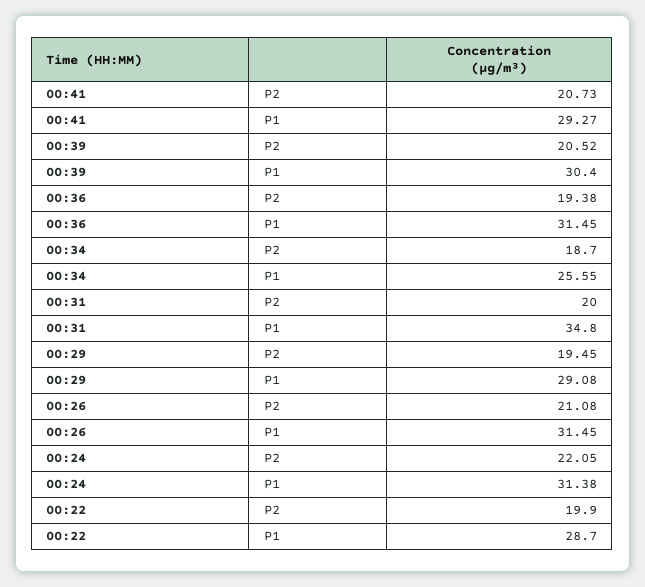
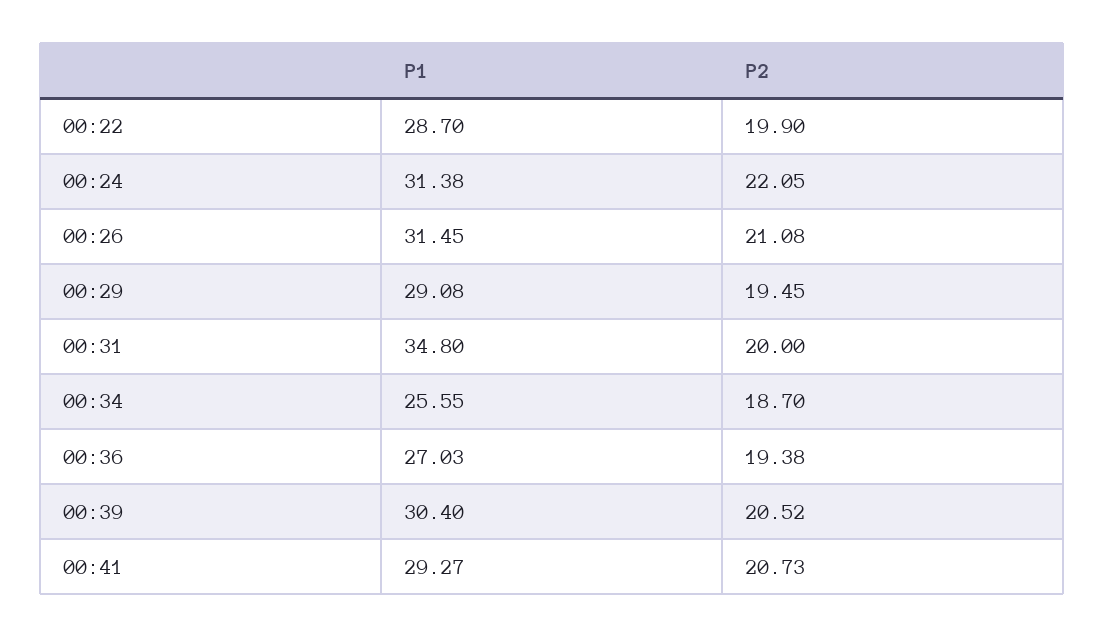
  {
    "00:41": {
      "P2": 20.73,
      "P1": 29.27
    },
    "00:39": {
      "P2": 20.52,
      "P1": 30.4
    },
    "00:36": {
      "P2": 19.38,
-     "P1": 31.45
+     "P1": 27.03
    },
    "00:34": {
      "P2": 18.7,
      "P1": 25.55
    },
    "00:31": {
      "P2": 20,
      "P1": 34.8
    },
    "00:29": {
      "P2": 19.45,
      "P1": 29.08
    },
    "00:26": {
      "P2": 21.08,
      "P1": 31.45
    },
    "00:24": {
      "P2": 22.05,
      "P1": 31.38
    },
    "00:22": {
      "P2": 19.9,
      "P1": 28.7
    }
  }

